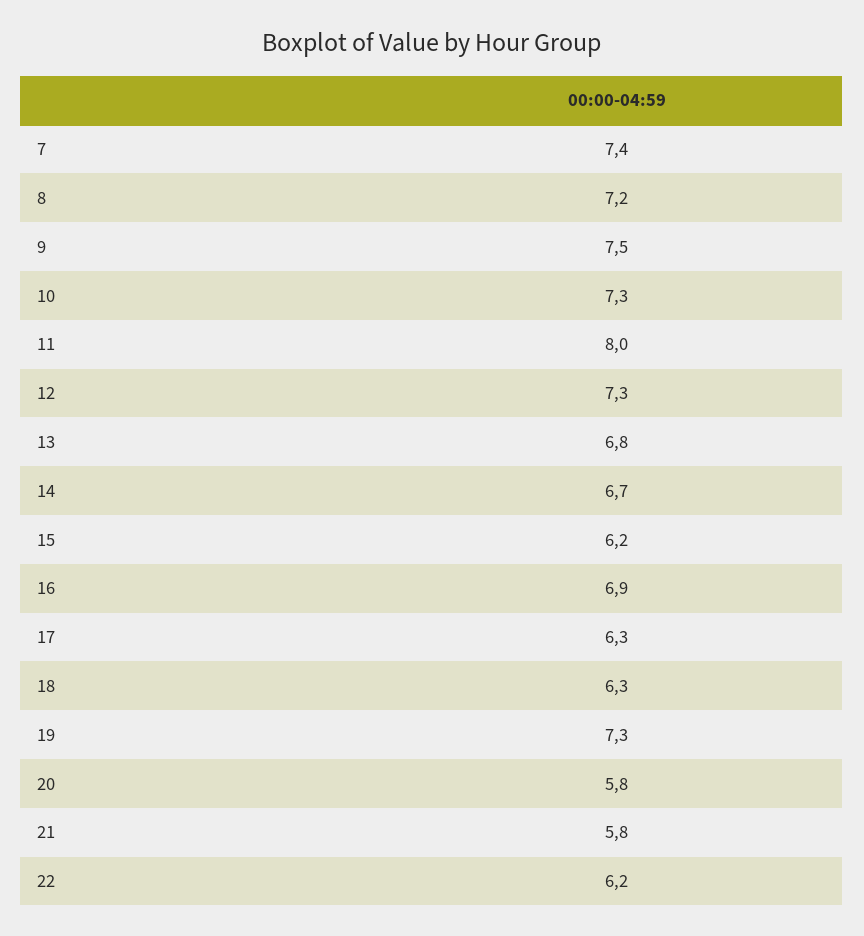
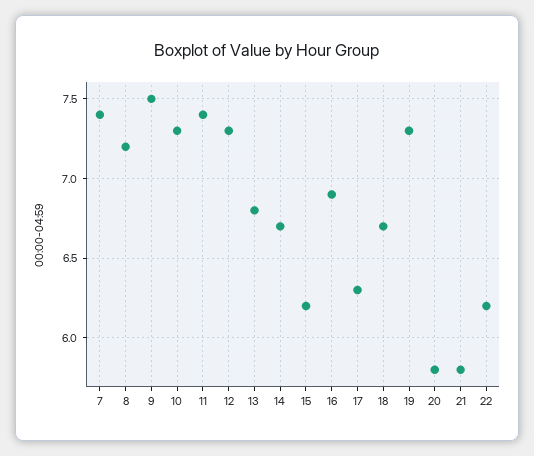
  {
    "7": 7.4,
    "8": 7.2,
    "9": 7.5,
    "10": 7.3,
-   "11": 8,
+   "11": 7.4,
    "12": 7.3,
    "13": 6.8,
    "14": 6.7,
    "15": 6.2,
    "16": 6.9,
    "17": 6.3,
-   "18": 6.3,
+   "18": 6.7,
    "19": 7.3,
    "20": 5.8,
    "21": 5.8,
    "22": 6.2
  }

